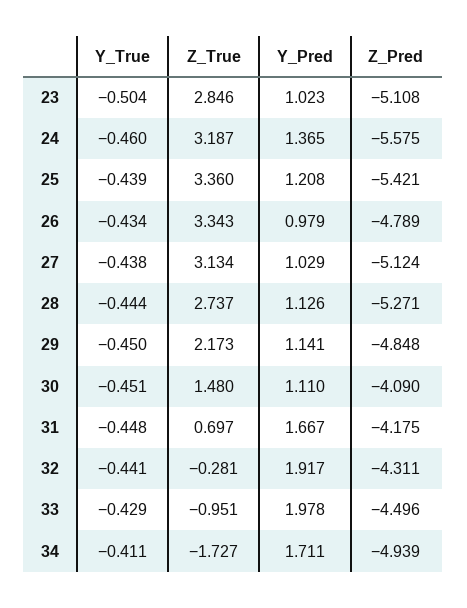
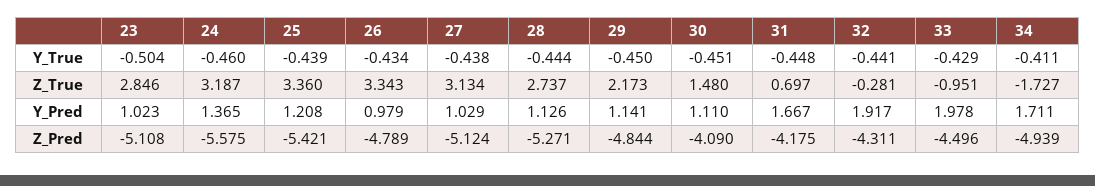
  {
    "Y_True": {
      "23": -0.504,
      "24": -0.46,
      "25": -0.439,
      "26": -0.434,
      "27": -0.438,
      "28": -0.444,
      "29": -0.45,
      "30": -0.451,
      "31": -0.448,
      "32": -0.441,
      "33": -0.429,
      "34": -0.411
    },
    "Z_True": {
      "23": 2.846,
      "24": 3.187,
      "25": 3.36,
      "26": 3.343,
      "27": 3.134,
      "28": 2.737,
      "29": 2.173,
      "30": 1.48,
      "31": 0.697,
      "32": -0.281,
      "33": -0.951,
      "34": -1.727
    },
    "Y_Pred": {
      "23": 1.023,
      "24": 1.365,
      "25": 1.208,
      "26": 0.979,
      "27": 1.029,
      "28": 1.126,
      "29": 1.141,
      "30": 1.11,
      "31": 1.667,
      "32": 1.917,
      "33": 1.978,
      "34": 1.711
    },
    "Z_Pred": {
      "23": -5.108,
      "24": -5.575,
      "25": -5.421,
      "26": -4.789,
      "27": -5.124,
      "28": -5.271,
-     "29": -4.848,
+     "29": -4.844,
      "30": -4.09,
      "31": -4.175,
      "32": -4.311,
      "33": -4.496,
      "34": -4.939
    }
  }

